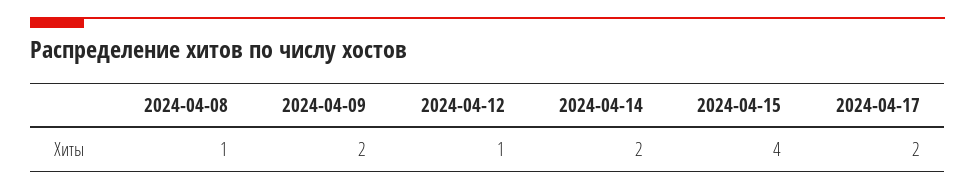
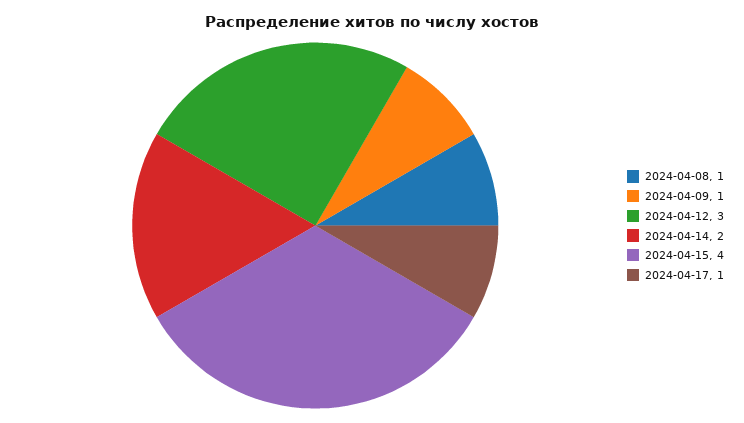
  {
    "2024-04-08": 1,
-   "2024-04-09": 2,
+   "2024-04-09": 1,
-   "2024-04-12": 1,
+   "2024-04-12": 3,
    "2024-04-14": 2,
    "2024-04-15": 4,
-   "2024-04-17": 2
+   "2024-04-17": 1
  }

